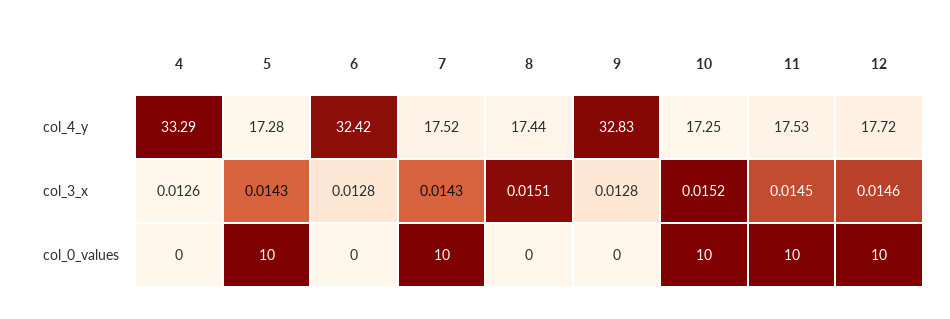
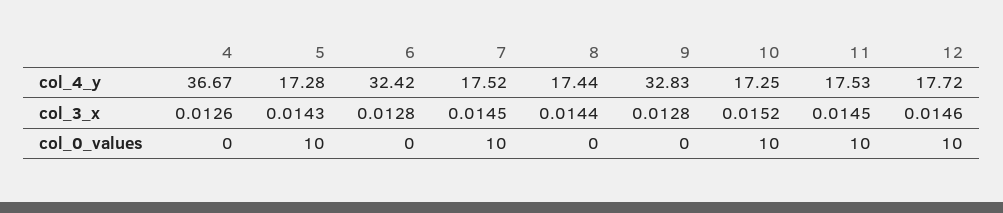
  {
    "4": {
-     "col_4_y": 33.29,
+     "col_4_y": 36.67,
      "col_3_x": 0.0126,
      "col_0_values": 0
    },
    "5": {
      "col_4_y": 17.28,
      "col_3_x": 0.0143,
      "col_0_values": 10
    },
    "6": {
      "col_4_y": 32.42,
      "col_3_x": 0.0128,
      "col_0_values": 0
    },
    "7": {
      "col_4_y": 17.52,
-     "col_3_x": 0.0143,
+     "col_3_x": 0.0145,
      "col_0_values": 10
    },
    "8": {
      "col_4_y": 17.44,
-     "col_3_x": 0.0151,
+     "col_3_x": 0.0144,
      "col_0_values": 0
    },
    "9": {
      "col_4_y": 32.83,
      "col_3_x": 0.0128,
      "col_0_values": 0
    },
    "10": {
      "col_4_y": 17.25,
      "col_3_x": 0.0152,
      "col_0_values": 10
    },
    "11": {
      "col_4_y": 17.53,
      "col_3_x": 0.0145,
      "col_0_values": 10
    },
    "12": {
      "col_4_y": 17.72,
      "col_3_x": 0.0146,
      "col_0_values": 10
    }
  }

